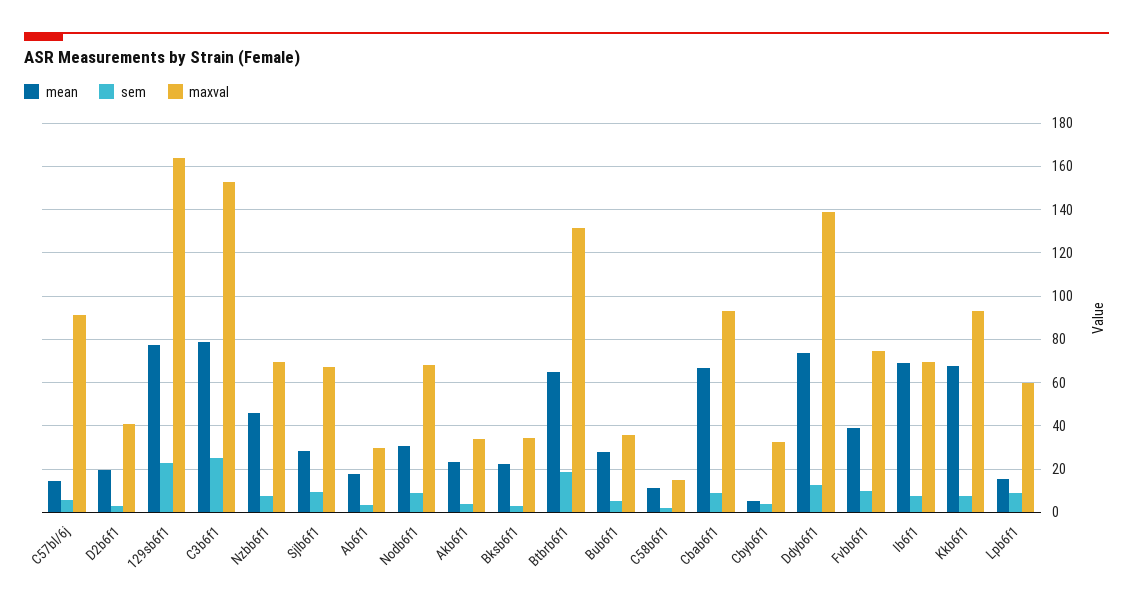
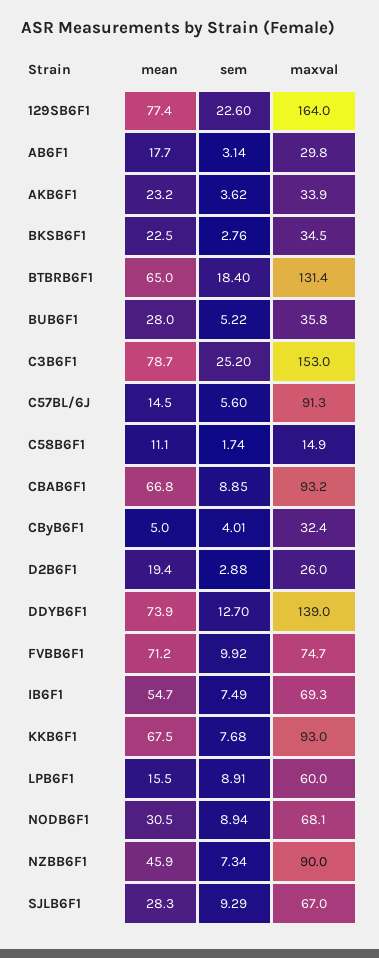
  {
    "mean": {
      "C57bl/6j": 14.5,
      "D2b6f1": 19.4,
      "129sb6f1": 77.4,
      "C3b6f1": 78.7,
      "Nzbb6f1": 45.9,
      "Sjlb6f1": 28.3,
      "Ab6f1": 17.7,
      "Nodb6f1": 30.5,
      "Akb6f1": 23.2,
      "Bksb6f1": 22.5,
      "Btbrb6f1": 65,
      "Bub6f1": 28,
      "C58b6f1": 11.1,
      "Cbab6f1": 66.8,
      "Cbyb6f1": 5,
      "Ddyb6f1": 73.9,
-     "Fvbb6f1": 40,
+     "Fvbb6f1": 71.2,
-     "Ib6f1": 70,
+     "Ib6f1": 54.7,
      "Kkb6f1": 67.5,
      "Lpb6f1": 15.5
    },
    "sem": {
      "C57bl/6j": 5.6,
      "D2b6f1": 2.88,
      "129sb6f1": 22.6,
      "C3b6f1": 25.2,
      "Nzbb6f1": 7.34,
      "Sjlb6f1": 9.29,
      "Ab6f1": 3.14,
      "Nodb6f1": 8.94,
      "Akb6f1": 3.62,
      "Bksb6f1": 2.76,
      "Btbrb6f1": 18.4,
      "Bub6f1": 5.22,
      "C58b6f1": 1.74,
      "Cbab6f1": 8.85,
      "Cbyb6f1": 4.01,
      "Ddyb6f1": 12.7,
      "Fvbb6f1": 9.92,
      "Ib6f1": 7.49,
      "Kkb6f1": 7.68,
      "Lpb6f1": 8.91
    },
    "maxval": {
      "C57bl/6j": 91.3,
-     "D2b6f1": 40,
+     "D2b6f1": 26,
      "129sb6f1": 164,
      "C3b6f1": 153,
-     "Nzbb6f1": 70,
+     "Nzbb6f1": 90,
      "Sjlb6f1": 67,
      "Ab6f1": 29.8,
      "Nodb6f1": 68.1,
      "Akb6f1": 33.9,
      "Bksb6f1": 34.5,
      "Btbrb6f1": 131.4,
      "Bub6f1": 35.8,
      "C58b6f1": 14.9,
      "Cbab6f1": 93.2,
      "Cbyb6f1": 32.4,
      "Ddyb6f1": 139,
      "Fvbb6f1": 74.7,
      "Ib6f1": 69.3,
      "Kkb6f1": 93,
      "Lpb6f1": 60
    }
  }

